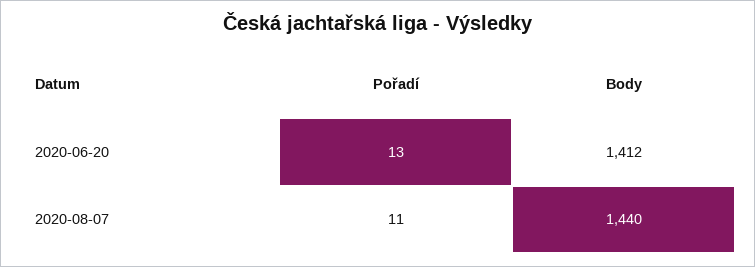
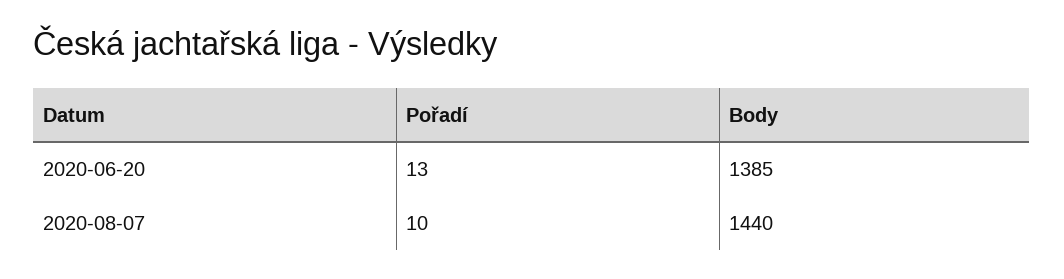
  {
    "Pořadí": {
      "2020-06-20": 13,
-     "2020-08-07": 11
+     "2020-08-07": 10
    },
    "Body": {
-     "2020-06-20": 1412,
+     "2020-06-20": 1385,
      "2020-08-07": 1440
    }
  }

